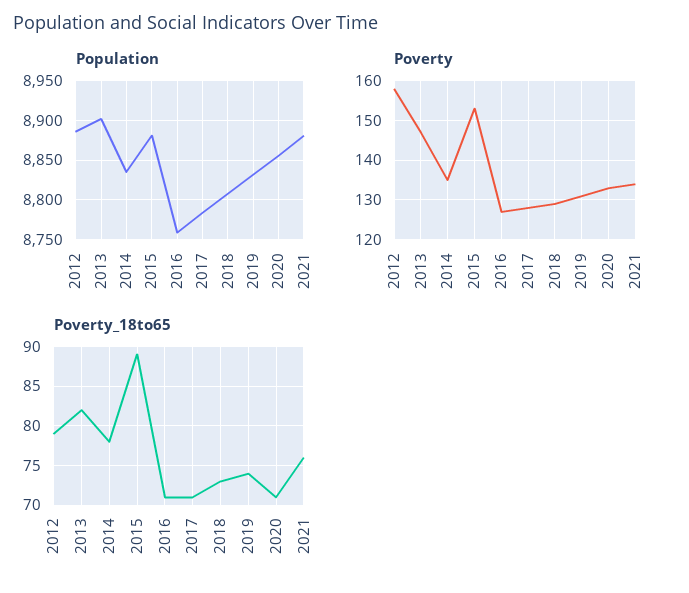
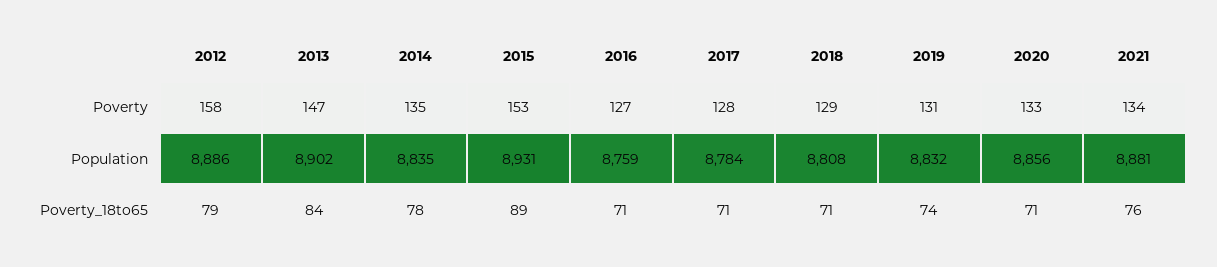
  {
    "Population": {
      "2012": 8886,
      "2013": 8902,
      "2014": 8835,
-     "2015": 8880,
+     "2015": 8931,
      "2016": 8759,
      "2017": 8784,
      "2018": 8808,
      "2019": 8832,
      "2020": 8856,
      "2021": 8881
    },
    "Poverty": {
      "2012": 158,
      "2013": 147,
      "2014": 135,
      "2015": 153,
      "2016": 127,
      "2017": 128,
      "2018": 129,
      "2019": 131,
      "2020": 133,
      "2021": 134
    },
    "Poverty_18to65": {
      "2012": 79,
-     "2013": 82,
+     "2013": 84,
      "2014": 78,
      "2015": 89,
      "2016": 71,
      "2017": 71,
-     "2018": 73,
+     "2018": 71,
      "2019": 74,
      "2020": 71,
      "2021": 76
    }
  }

